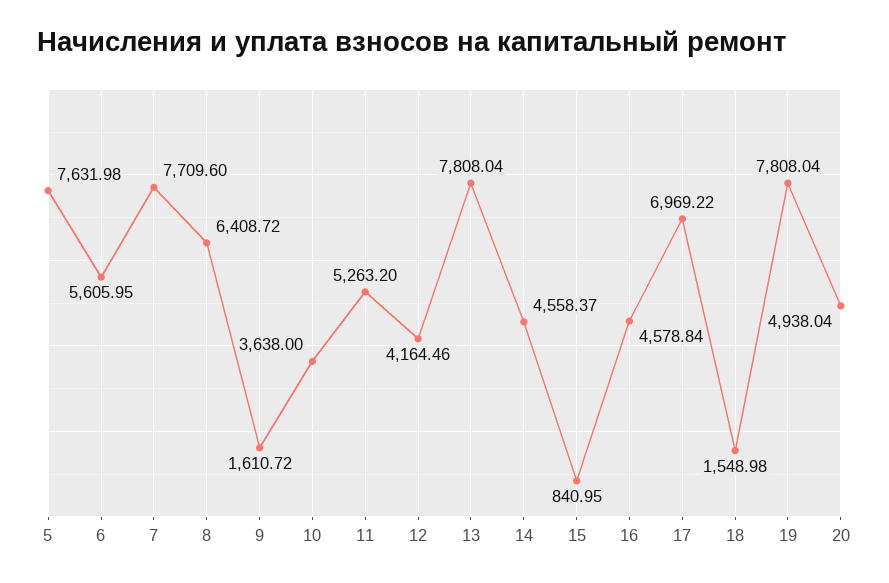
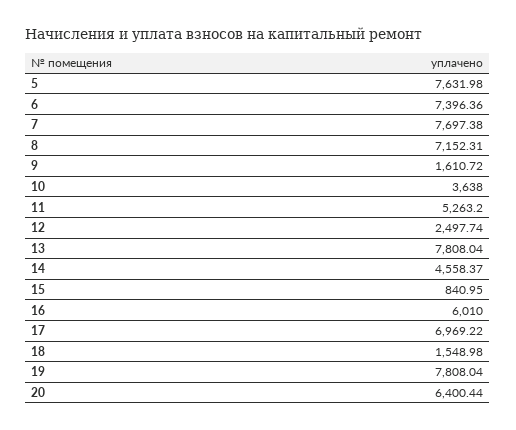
  {
    "5": 7631.98,
-   "6": 5605.95,
+   "6": 7396.36,
-   "7": 7709.6,
+   "7": 7697.38,
-   "8": 6408.72,
+   "8": 7152.31,
    "9": 1610.72,
    "10": 3638,
    "11": 5263.2,
-   "12": 4164.46,
+   "12": 2497.74,
    "13": 7808.04,
    "14": 4558.37,
    "15": 840.95,
-   "16": 4578.84,
+   "16": 6010,
    "17": 6969.22,
    "18": 1548.98,
    "19": 7808.04,
-   "20": 4938.04
+   "20": 6400.44
  }

